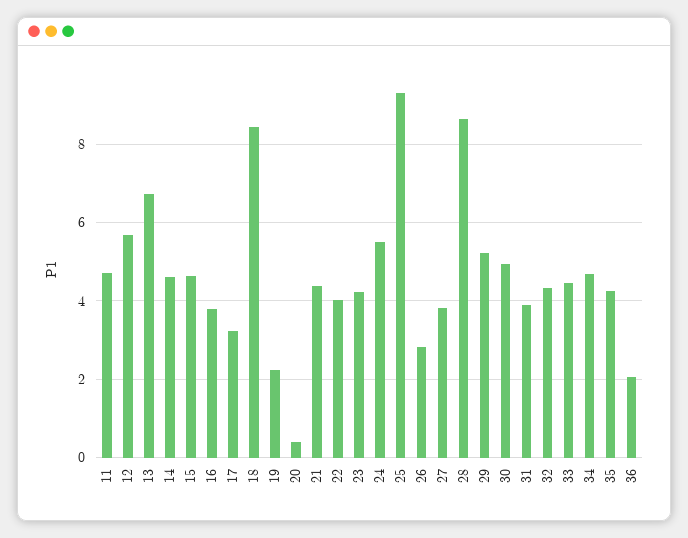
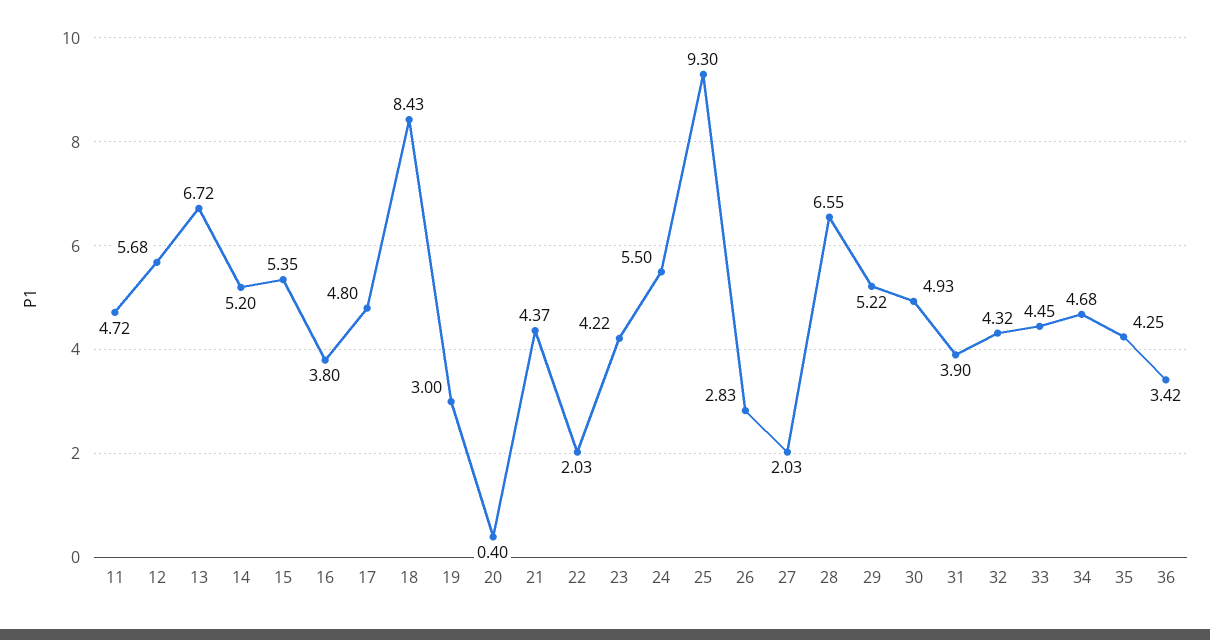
  {
    "11": 4.72,
    "12": 5.68,
    "13": 6.72,
-   "14": 4.6,
+   "14": 5.2,
-   "15": 4.6,
+   "15": 5.35,
    "16": 3.8,
-   "17": 3.2,
+   "17": 4.8,
    "18": 8.43,
-   "19": 2.2,
+   "19": 3,
    "20": 0.4,
    "21": 4.37,
-   "22": 4,
+   "22": 2.03,
    "23": 4.22,
    "24": 5.5,
    "25": 9.3,
    "26": 2.83,
-   "27": 3.8,
+   "27": 2.03,
-   "28": 8.6,
+   "28": 6.55,
    "29": 5.22,
    "30": 4.93,
    "31": 3.9,
    "32": 4.32,
    "33": 4.45,
    "34": 4.68,
    "35": 4.25,
-   "36": 2
+   "36": 3.42
  }

